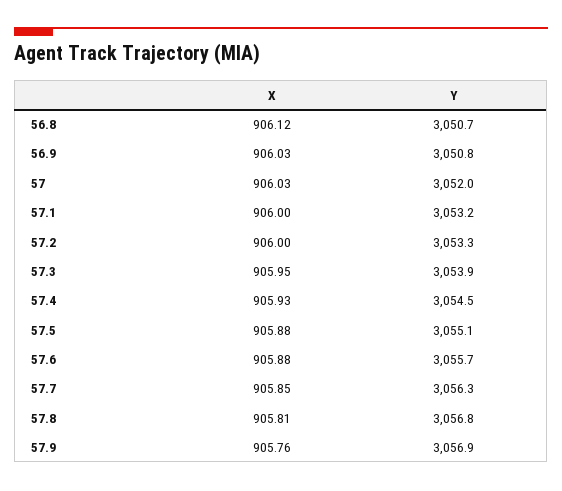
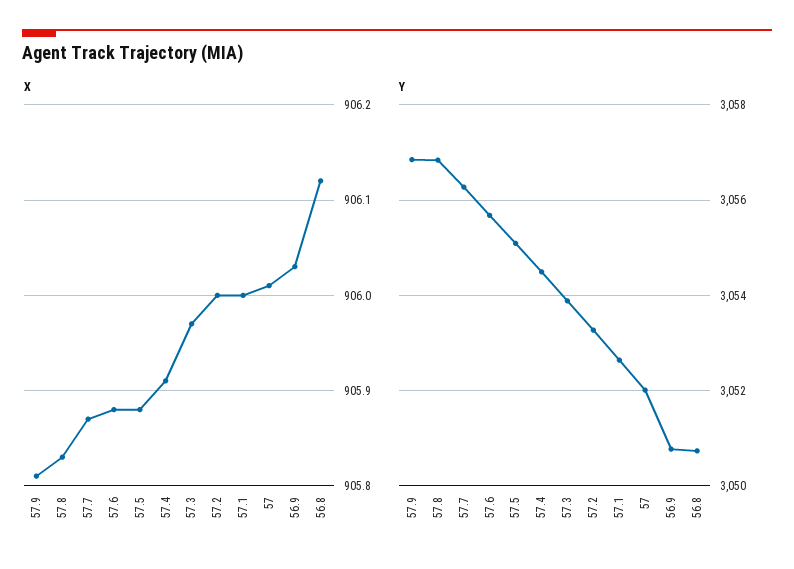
  {
    "X": {
      "56.8": 906.12,
      "56.9": 906.03,
-     "57": 906.03,
+     "57": 906.01,
      "57.1": 906,
      "57.2": 906,
-     "57.3": 905.95,
+     "57.3": 905.97,
-     "57.4": 905.93,
+     "57.4": 905.91,
      "57.5": 905.88,
      "57.6": 905.88,
-     "57.7": 905.85,
+     "57.7": 905.87,
-     "57.8": 905.81,
+     "57.8": 905.83,
-     "57.9": 905.76
+     "57.9": 905.81
    },
    "Y": {
      "56.8": 3050.7,
      "56.9": 3050.8,
      "57": 3052,
-     "57.1": 3053.2,
+     "57.1": 3052.6,
      "57.2": 3053.3,
      "57.3": 3053.9,
      "57.4": 3054.5,
      "57.5": 3055.1,
      "57.6": 3055.7,
      "57.7": 3056.3,
      "57.8": 3056.8,
      "57.9": 3056.9
    }
  }

